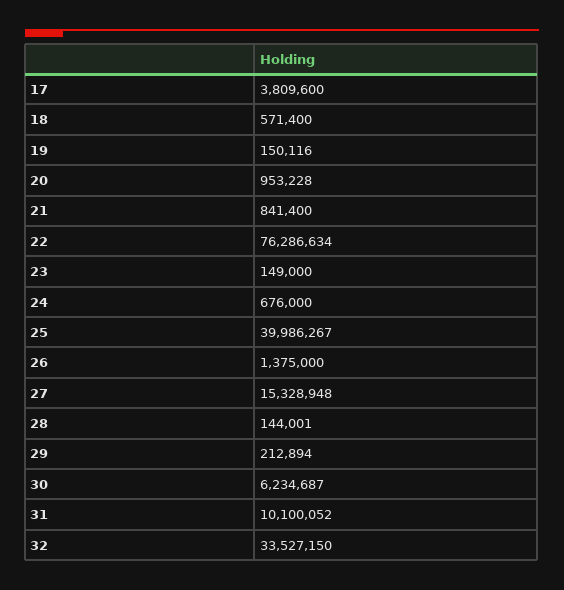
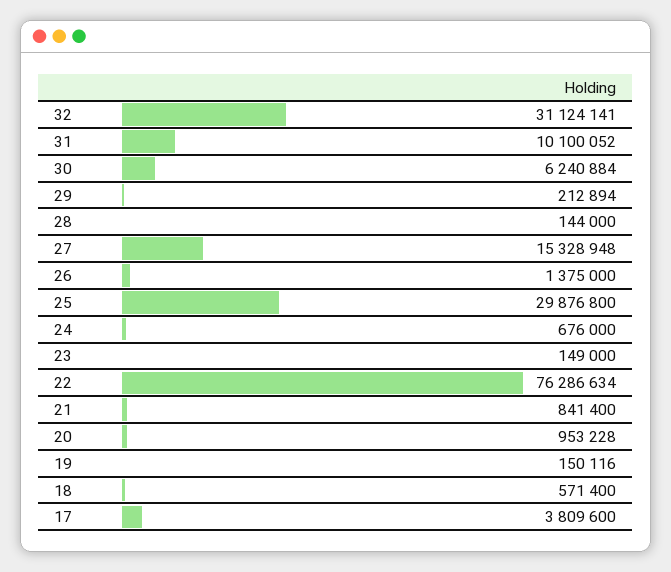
  {
    "17": 3809600,
    "18": 571400,
    "19": 150116,
    "20": 953228,
    "21": 841400,
    "22": 76286634,
    "23": 149000,
    "24": 676000,
-   "25": 39986267,
+   "25": 29876800,
    "26": 1375000,
    "27": 15328948,
-   "28": 144001,
+   "28": 144000,
    "29": 212894,
-   "30": 6234687,
+   "30": 6240884,
    "31": 10100052,
-   "32": 33527150
+   "32": 31124141
  }

